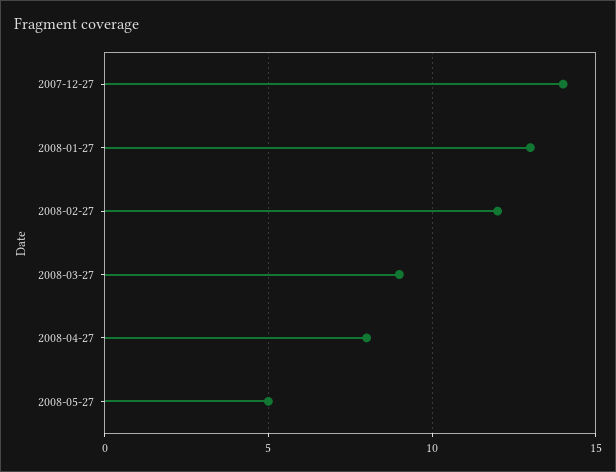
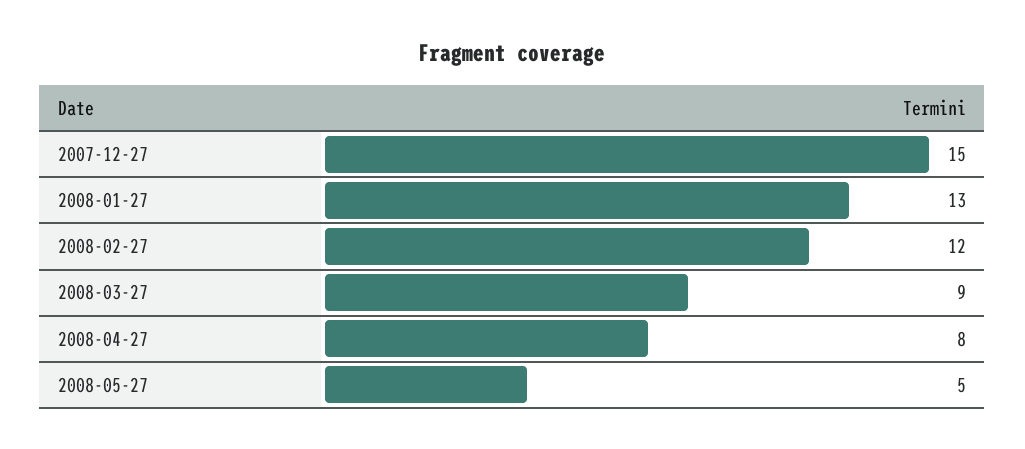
  {
-   "2007-12-27": 14,
+   "2007-12-27": 15,
    "2008-01-27": 13,
    "2008-02-27": 12,
    "2008-03-27": 9,
    "2008-04-27": 8,
    "2008-05-27": 5
  }

